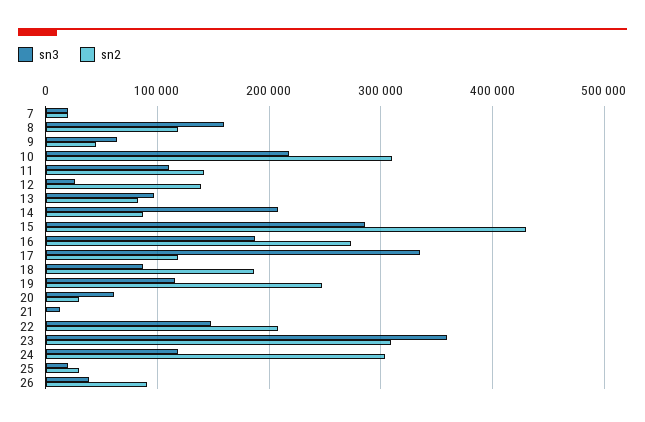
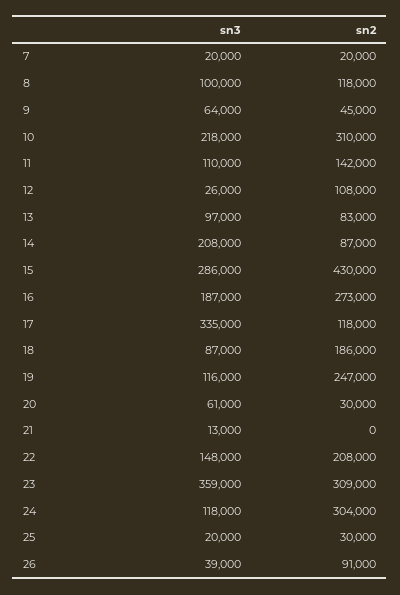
  {
    "sn3": {
      "7": 20000,
-     "8": 160000,
+     "8": 100000,
      "9": 64000,
      "10": 218000,
      "11": 110000,
      "12": 26000,
      "13": 97000,
      "14": 208000,
      "15": 286000,
      "16": 187000,
      "17": 335000,
      "18": 87000,
      "19": 116000,
      "20": 61000,
      "21": 13000,
      "22": 148000,
      "23": 359000,
      "24": 118000,
      "25": 20000,
      "26": 39000
    },
    "sn2": {
      "7": 20000,
      "8": 118000,
      "9": 45000,
      "10": 310000,
      "11": 142000,
-     "12": 140000,
+     "12": 108000,
      "13": 83000,
      "14": 87000,
      "15": 430000,
      "16": 273000,
      "17": 118000,
      "18": 186000,
      "19": 247000,
      "20": 30000,
      "21": 0,
      "22": 208000,
      "23": 309000,
      "24": 304000,
      "25": 30000,
      "26": 91000
    }
  }

